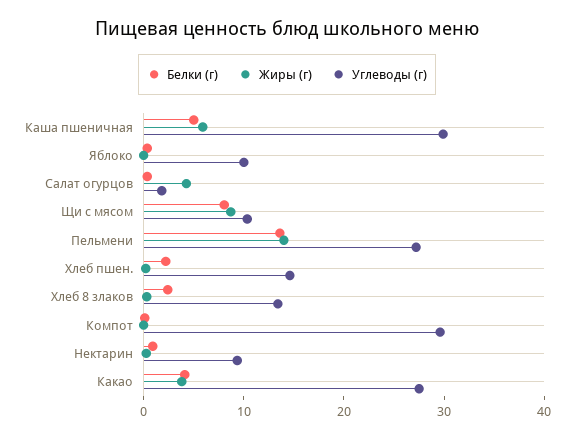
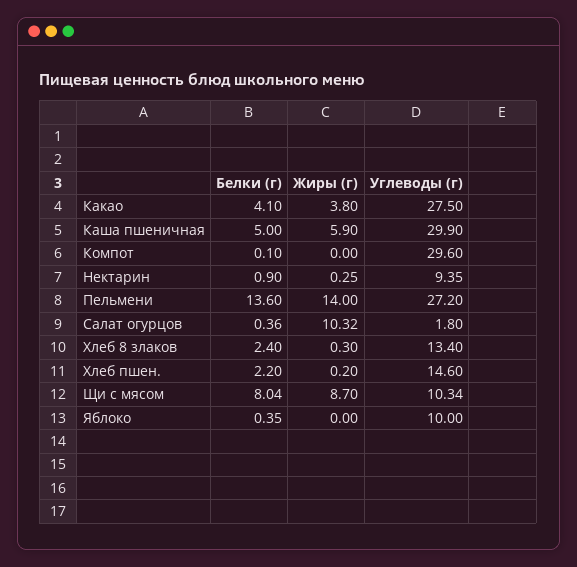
  {
    "Белки (г)": {
      "Каша пшеничная": 5,
      "Яблоко": 0.35,
      "Салат огурцов": 0.36,
      "Щи с мясом": 8.04,
      "Пельмени": 13.6,
      "Хлеб пшен.": 2.2,
      "Хлеб 8 злаков": 2.4,
      "Компот": 0.1,
      "Нектарин": 0.9,
      "Какао": 4.1
    },
    "Жиры (г)": {
      "Каша пшеничная": 5.9,
      "Яблоко": 0,
-     "Салат огурцов": 4,
+     "Салат огурцов": 10.32,
      "Щи с мясом": 8.7,
      "Пельмени": 14,
      "Хлеб пшен.": 0.2,
      "Хлеб 8 злаков": 0.3,
      "Компот": 0,
      "Нектарин": 0.25,
      "Какао": 3.8
    },
    "Углеводы (г)": {
      "Каша пшеничная": 29.9,
      "Яблоко": 10,
      "Салат огурцов": 1.8,
      "Щи с мясом": 10.34,
      "Пельмени": 27.2,
      "Хлеб пшен.": 14.6,
      "Хлеб 8 злаков": 13.4,
      "Компот": 29.6,
      "Нектарин": 9.35,
      "Какао": 27.5
    }
  }

